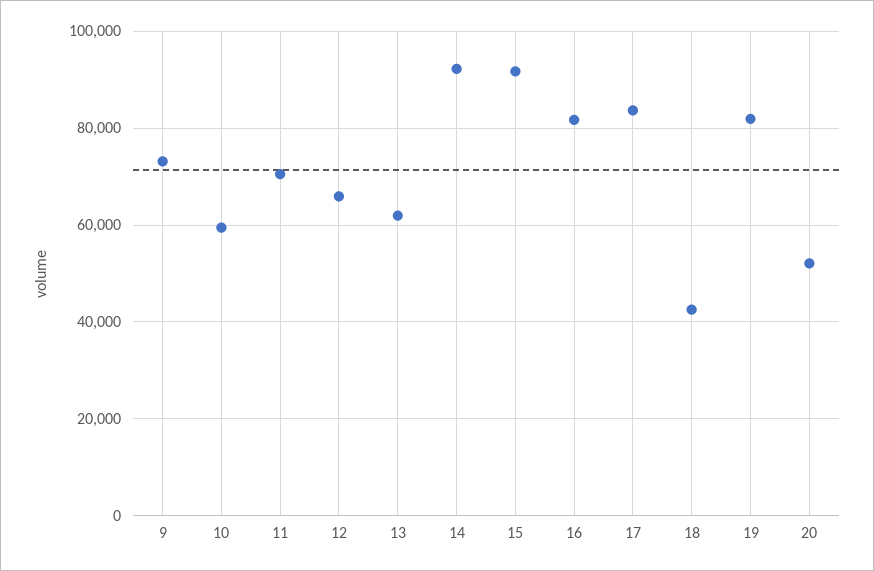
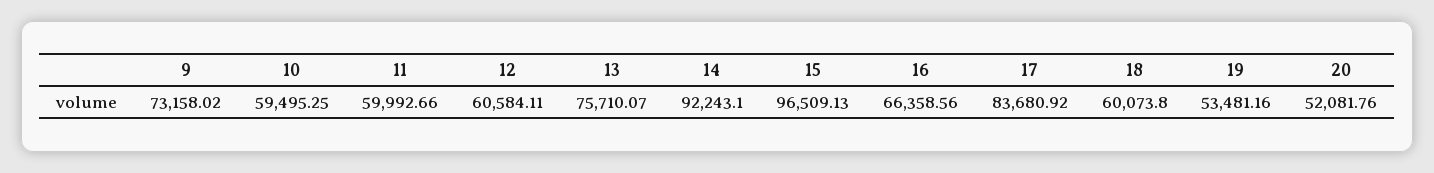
  {
    "9": 73158.02,
    "10": 59495.25,
-   "11": 70000,
+   "11": 59992.66,
-   "12": 66000,
+   "12": 60584.11,
-   "13": 62000,
+   "13": 75710.07,
    "14": 92243.1,
-   "15": 92000,
+   "15": 96509.13,
-   "16": 82000,
+   "16": 66358.56,
    "17": 83680.92,
-   "18": 42000,
+   "18": 60073.8,
-   "19": 82000,
+   "19": 53481.16,
    "20": 52081.76
  }

